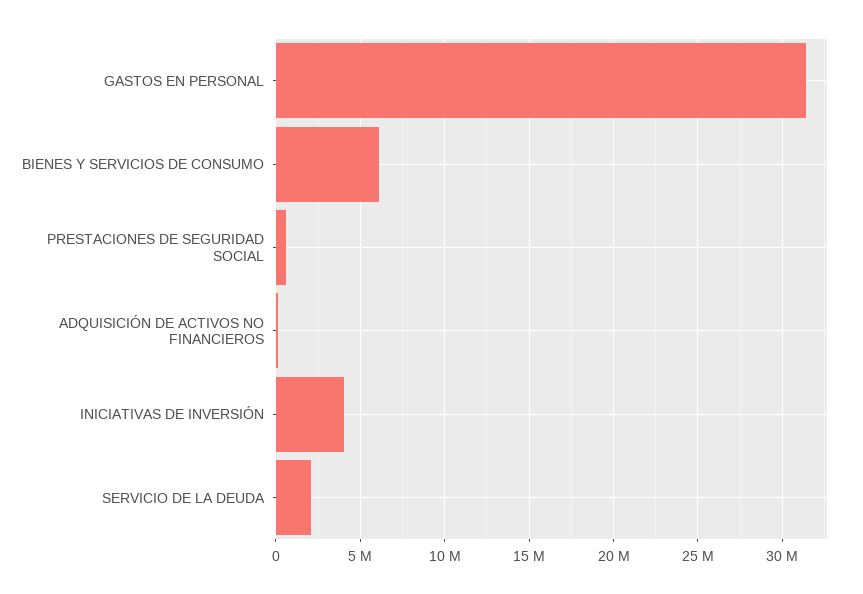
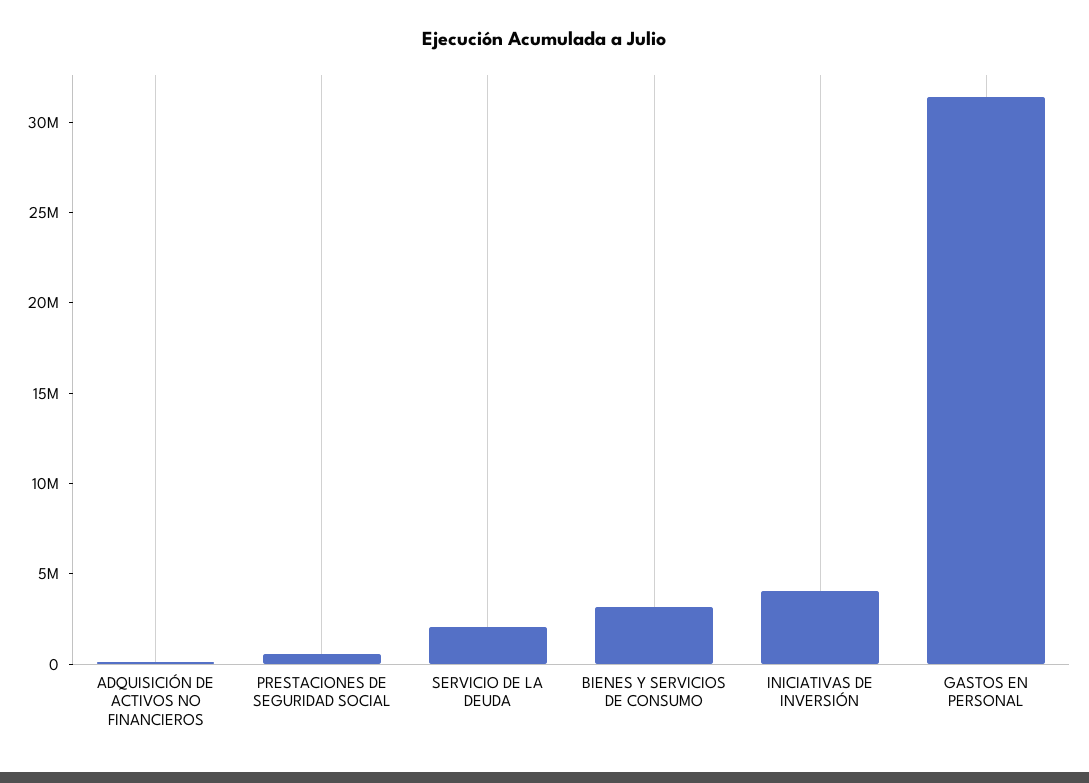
  {
    "GASTOS EN PERSONAL": 31500000,
-   "BIENES Y SERVICIOS DE CONSUMO": 6000000,
+   "BIENES Y SERVICIOS DE CONSUMO": 3000000,
    "PRESTACIONES DE SEGURIDAD SOCIAL": 500000,
    "ADQUISICIÓN DE ACTIVOS NO FINANCIEROS": 0,
    "INICIATIVAS DE INVERSIÓN": 4000000,
    "SERVICIO DE LA DEUDA": 2000000
  }

